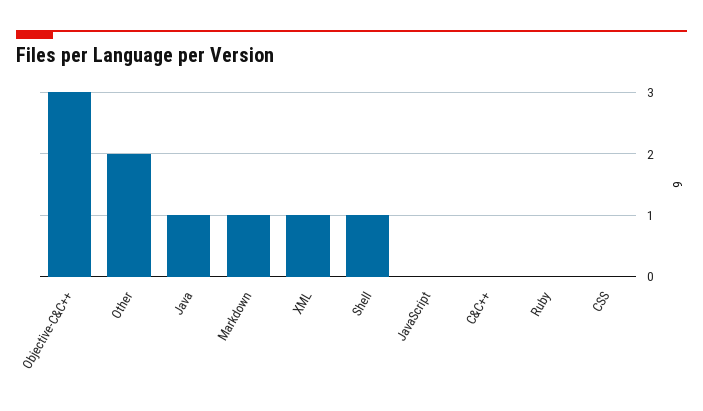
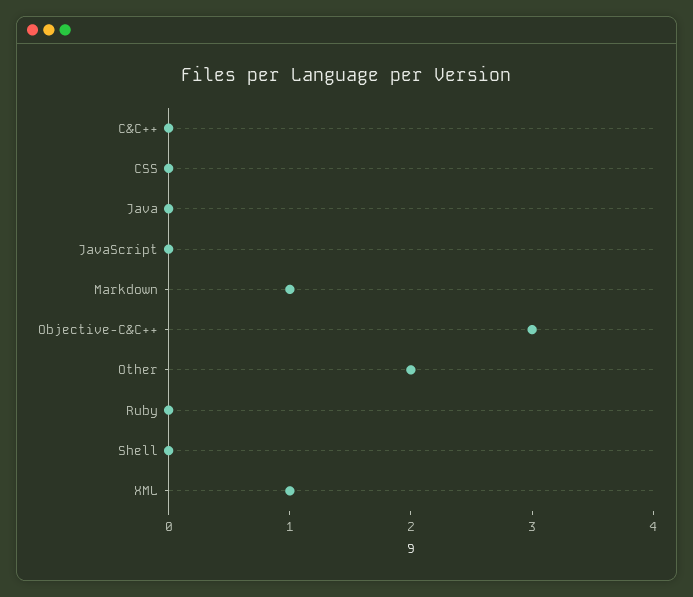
  {
    "Objective-C&C++": 3,
    "Other": 2,
-   "Java": 1,
+   "Java": 0,
    "Markdown": 1,
    "XML": 1,
-   "Shell": 1,
+   "Shell": 0,
    "JavaScript": 0,
    "C&C++": 0,
    "Ruby": 0,
    "CSS": 0
  }

